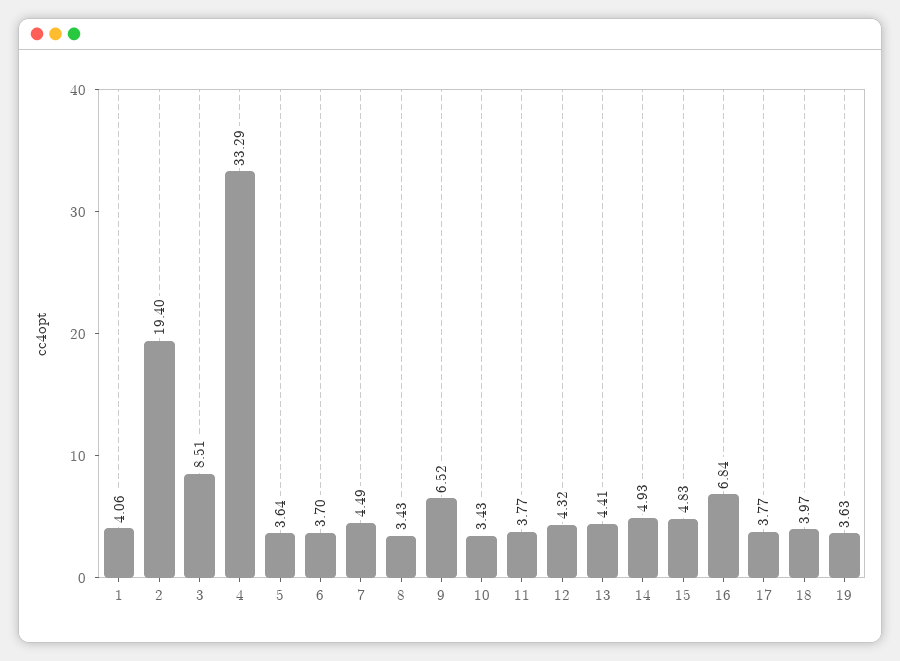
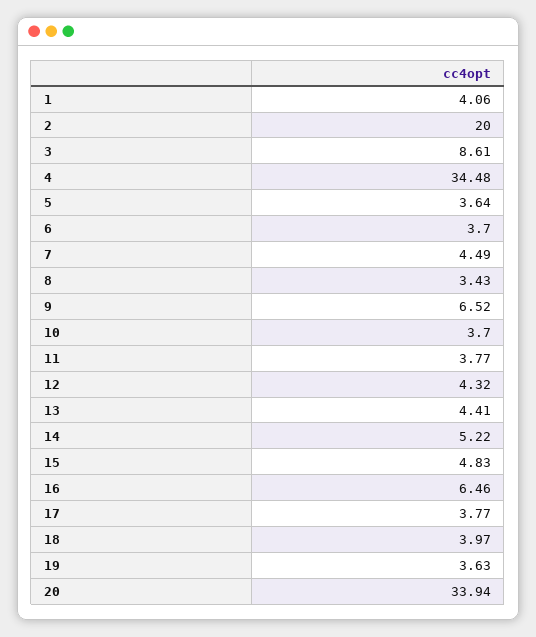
  {
    "1": 4.06,
-   "2": 19.4,
+   "2": 20,
-   "3": 8.51,
+   "3": 8.61,
-   "4": 33.29,
+   "4": 34.48,
    "5": 3.64,
    "6": 3.7,
    "7": 4.49,
    "8": 3.43,
    "9": 6.52,
-   "10": 3.43,
+   "10": 3.7,
    "11": 3.77,
    "12": 4.32,
    "13": 4.41,
-   "14": 4.93,
+   "14": 5.22,
    "15": 4.83,
-   "16": 6.84,
+   "16": 6.46,
    "17": 3.77,
    "18": 3.97,
-   "19": 3.63
+   "19": 3.63,
+   "20": 33.94
  }

